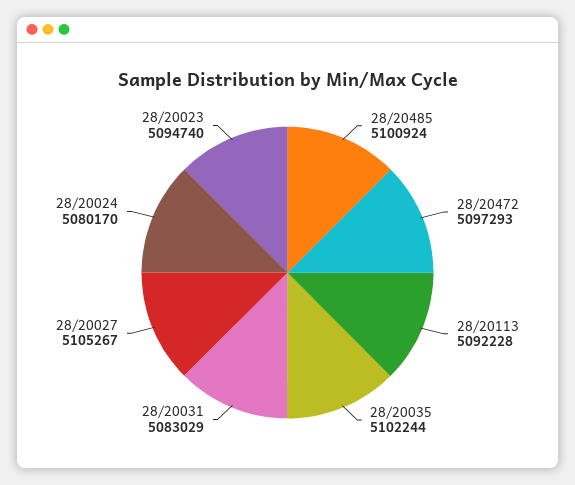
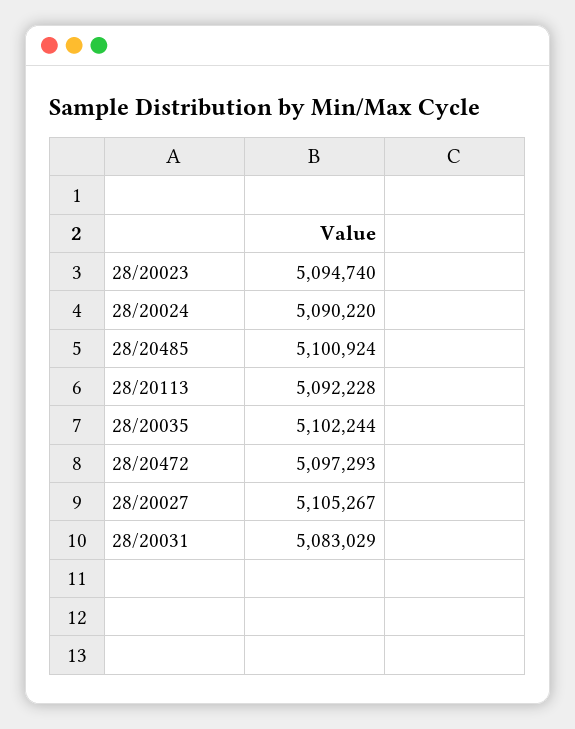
  {
    "28/20485": 5100924,
    "28/20472": 5097293,
    "28/20113": 5092228,
    "28/20035": 5102244,
    "28/20031": 5083029,
    "28/20027": 5105267,
-   "28/20024": 5080170,
+   "28/20024": 5090220,
    "28/20023": 5094740
  }

